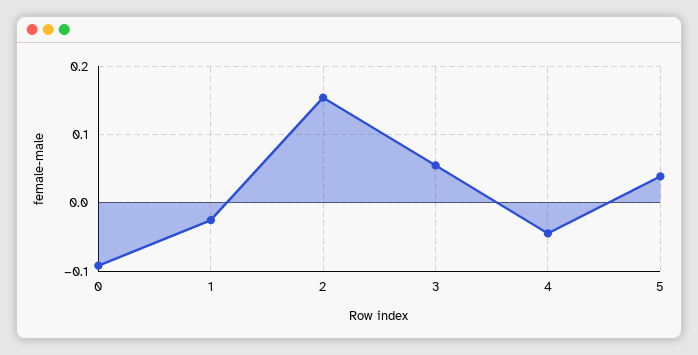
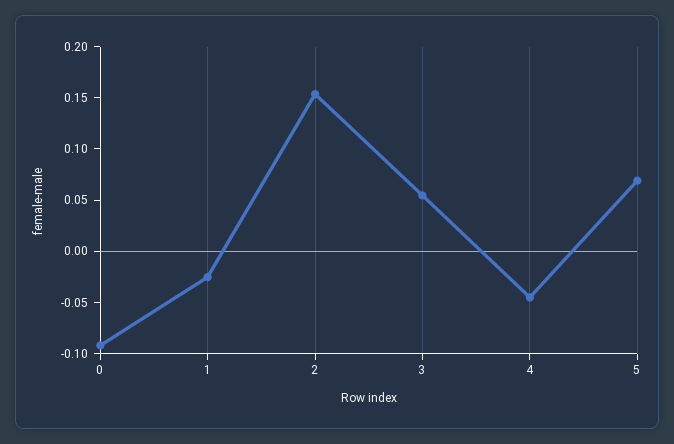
  {
    "0": -0.09,
    "1": -0.03,
    "2": 0.15,
    "3": 0.05,
    "4": -0.05,
-   "5": 0.04
+   "5": 0.07
  }

